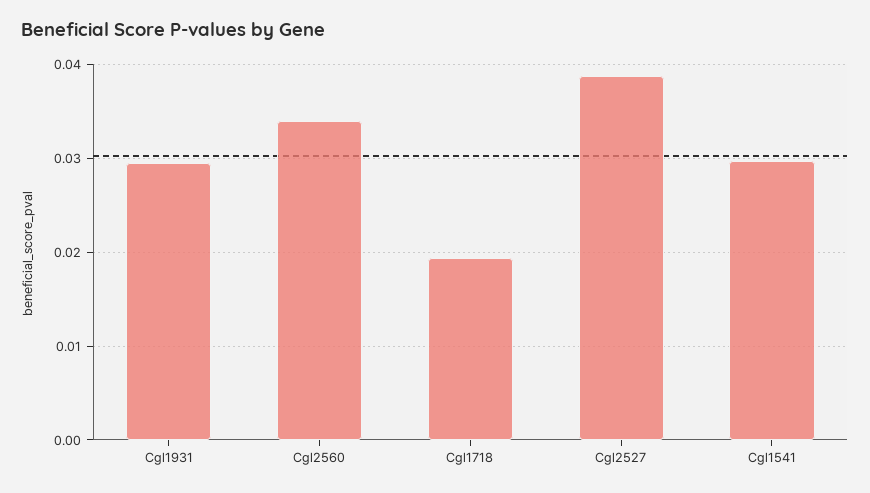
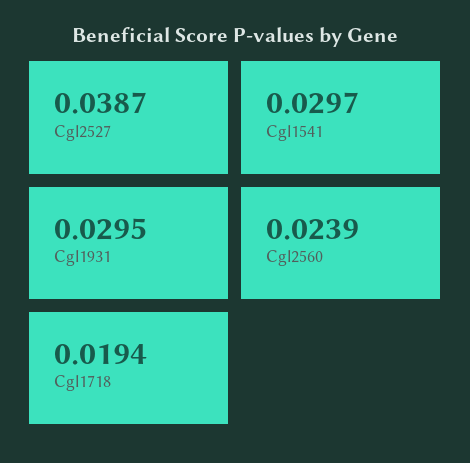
  {
    "Cgl1931": 0.0295,
-   "Cgl2560": 0.034,
+   "Cgl2560": 0.0239,
    "Cgl1718": 0.0194,
    "Cgl2527": 0.0387,
    "Cgl1541": 0.0297
  }

